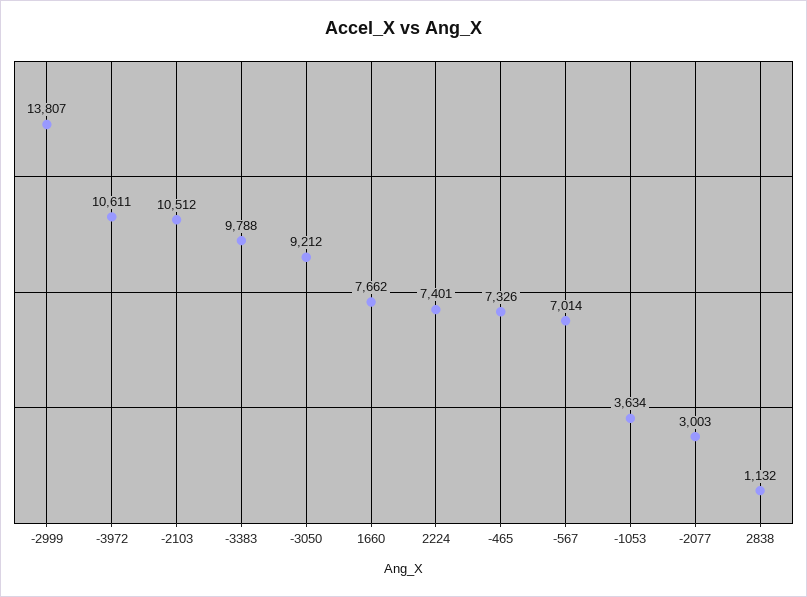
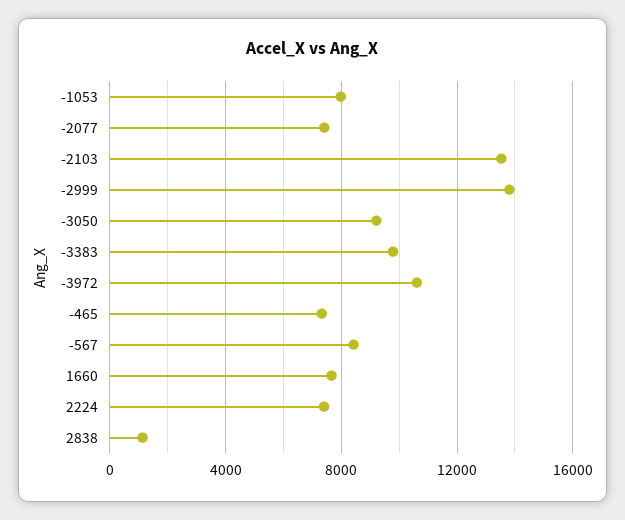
  {
    "-2999": 13807,
    "-3972": 10611,
-   "-2103": 10512,
+   "-2103": 13500,
    "-3383": 9788,
    "-3050": 9212,
    "1660": 7662,
    "2224": 7401,
    "-465": 7326,
-   "-567": 7014,
+   "-567": 8500,
-   "-1053": 3634,
+   "-1053": 8000,
-   "-2077": 3003,
+   "-2077": 7500,
    "2838": 1132
  }

